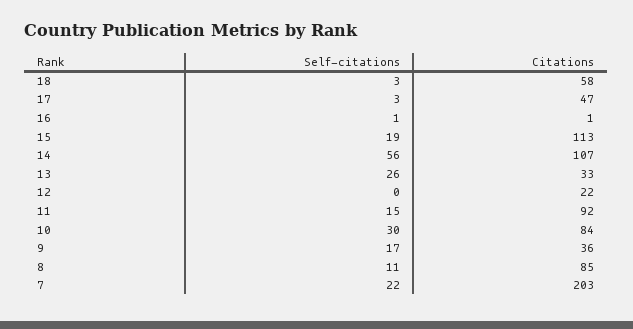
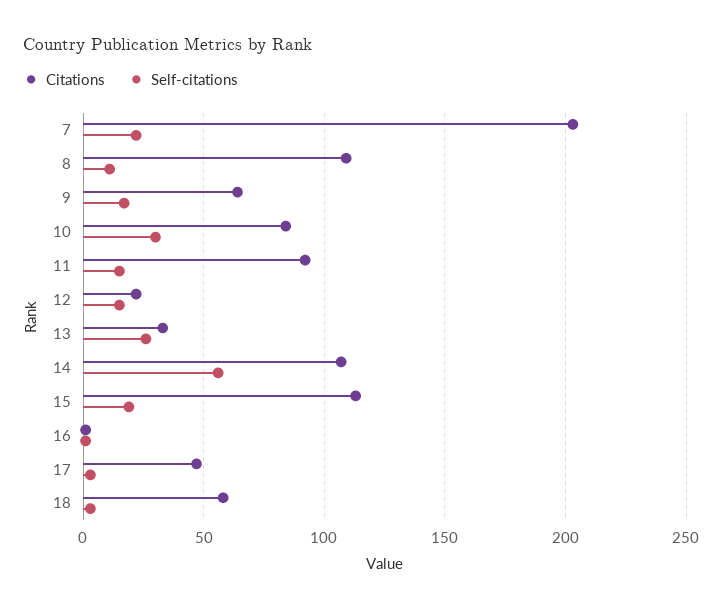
  {
    "Self-citations": {
      "18": 3,
      "17": 3,
      "16": 1,
      "15": 19,
      "14": 56,
      "13": 26,
-     "12": 0,
+     "12": 15,
      "11": 15,
      "10": 30,
      "9": 17,
      "8": 11,
      "7": 22
    },
    "Citations": {
      "18": 58,
      "17": 47,
      "16": 1,
      "15": 113,
      "14": 107,
      "13": 33,
      "12": 22,
      "11": 92,
      "10": 84,
-     "9": 36,
+     "9": 65,
-     "8": 85,
+     "8": 110,
      "7": 203
    }
  }

